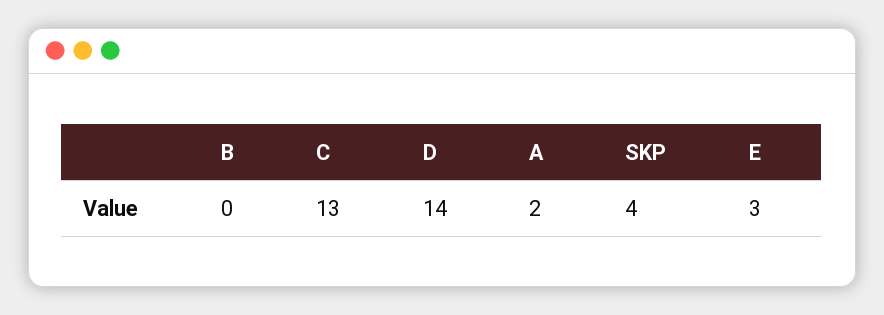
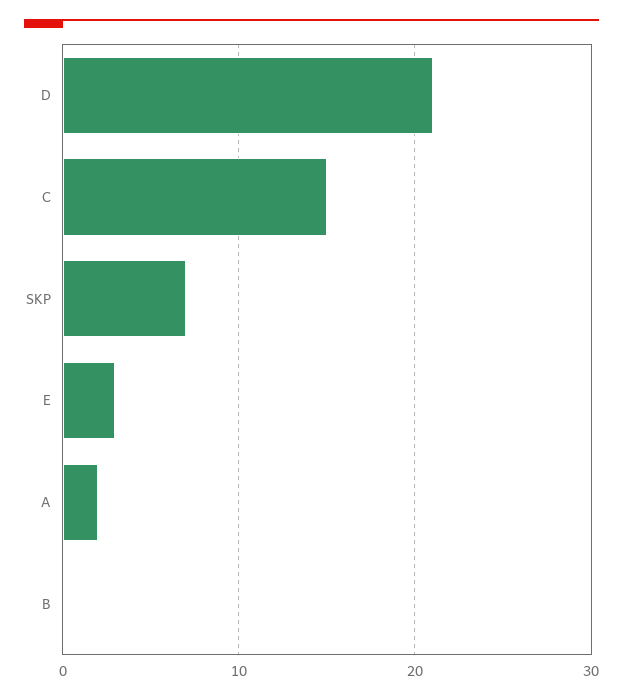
  {
    "B": 0,
-   "C": 13,
+   "C": 15,
-   "D": 14,
+   "D": 21,
    "A": 2,
-   "SKP": 4,
+   "SKP": 7,
    "E": 3
  }

